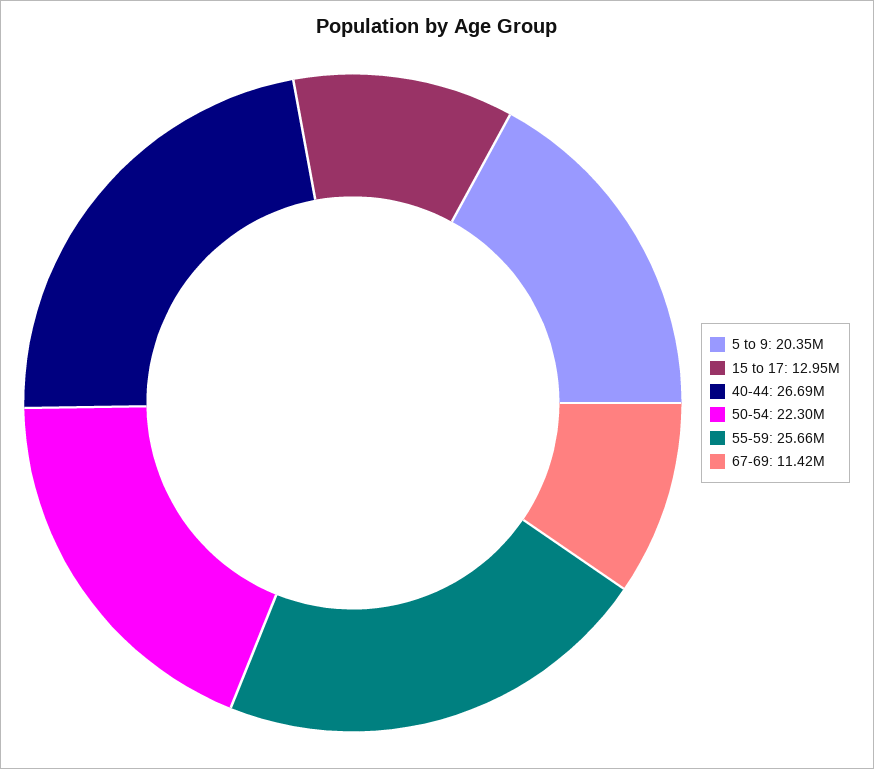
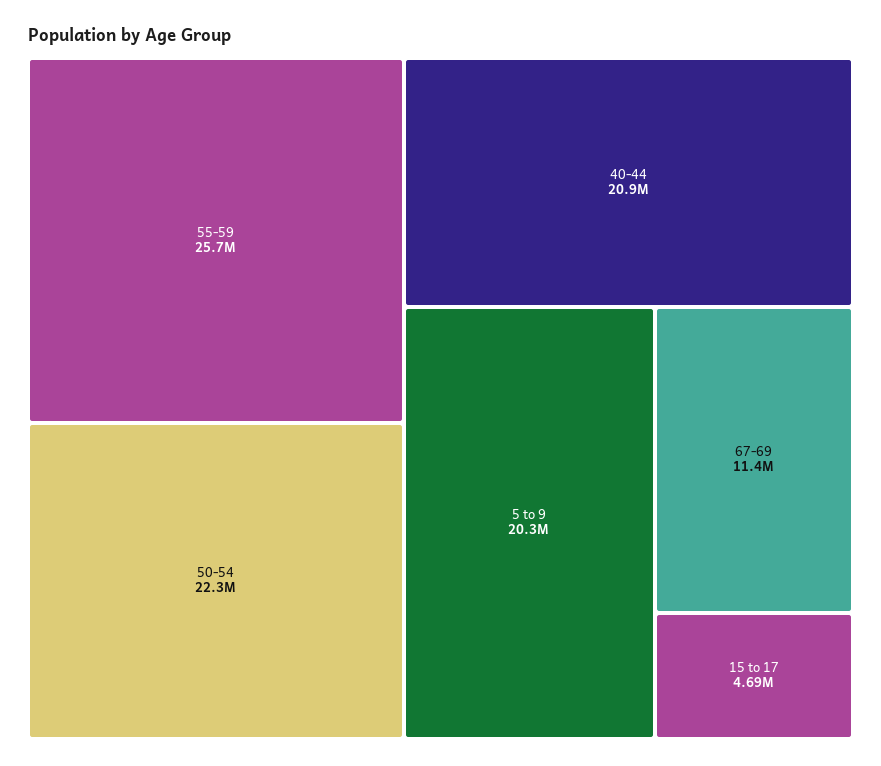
  {
    "5 to 9": 20350000,
-   "15 to 17": 12950000,
+   "15 to 17": 4690000,
-   "40-44": 26690000,
+   "40-44": 20900000,
    "50-54": 22300000,
    "55-59": 25660000,
    "67-69": 11420000
  }

